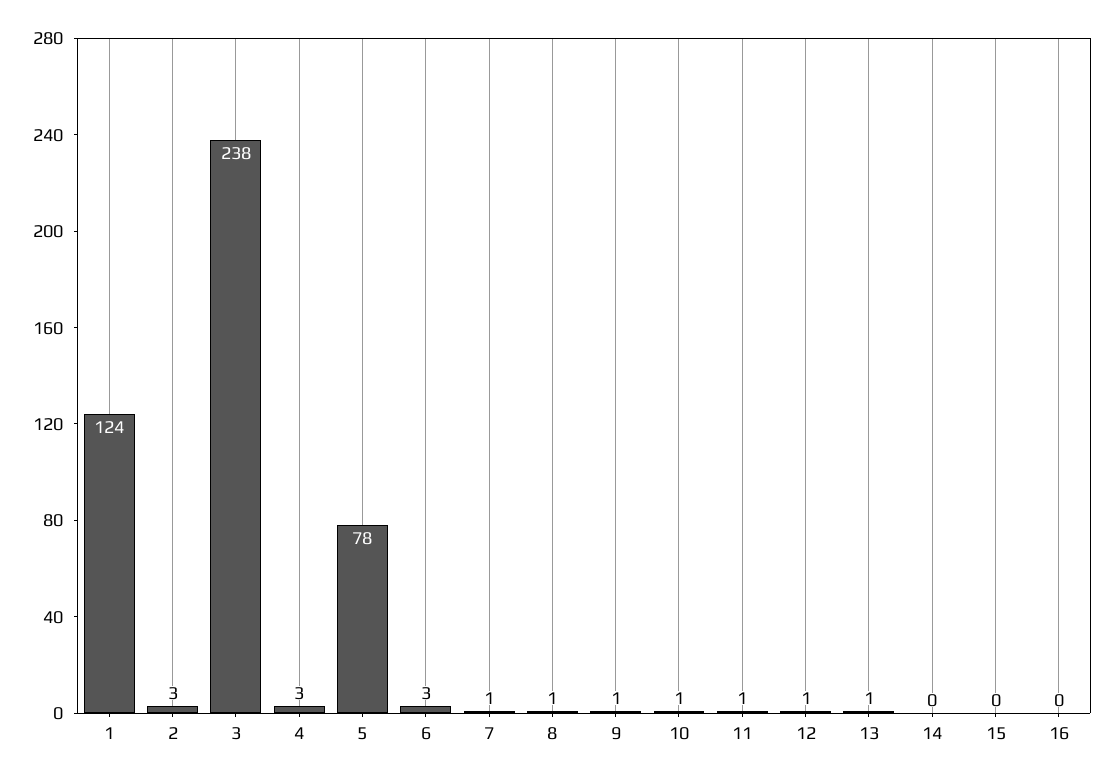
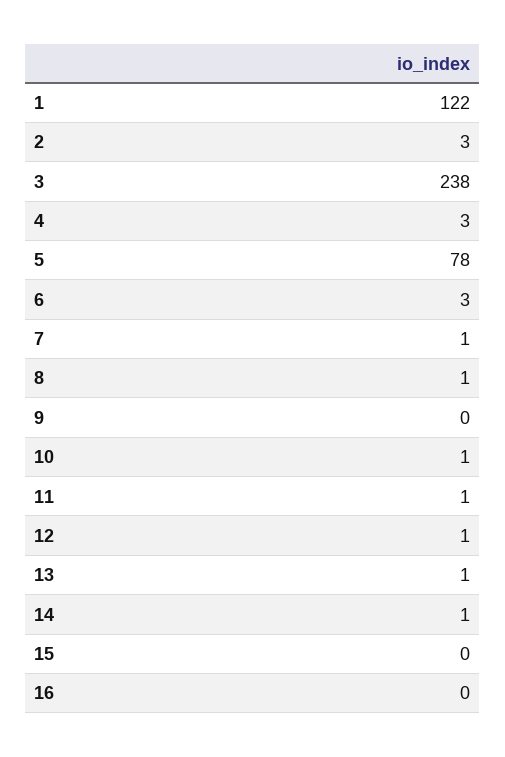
  {
-   "1": 124,
+   "1": 122,
    "2": 3,
    "3": 238,
    "4": 3,
    "5": 78,
    "6": 3,
    "7": 1,
    "8": 1,
-   "9": 1,
+   "9": 0,
    "10": 1,
    "11": 1,
    "12": 1,
    "13": 1,
-   "14": 0,
+   "14": 1,
    "15": 0,
    "16": 0
  }

